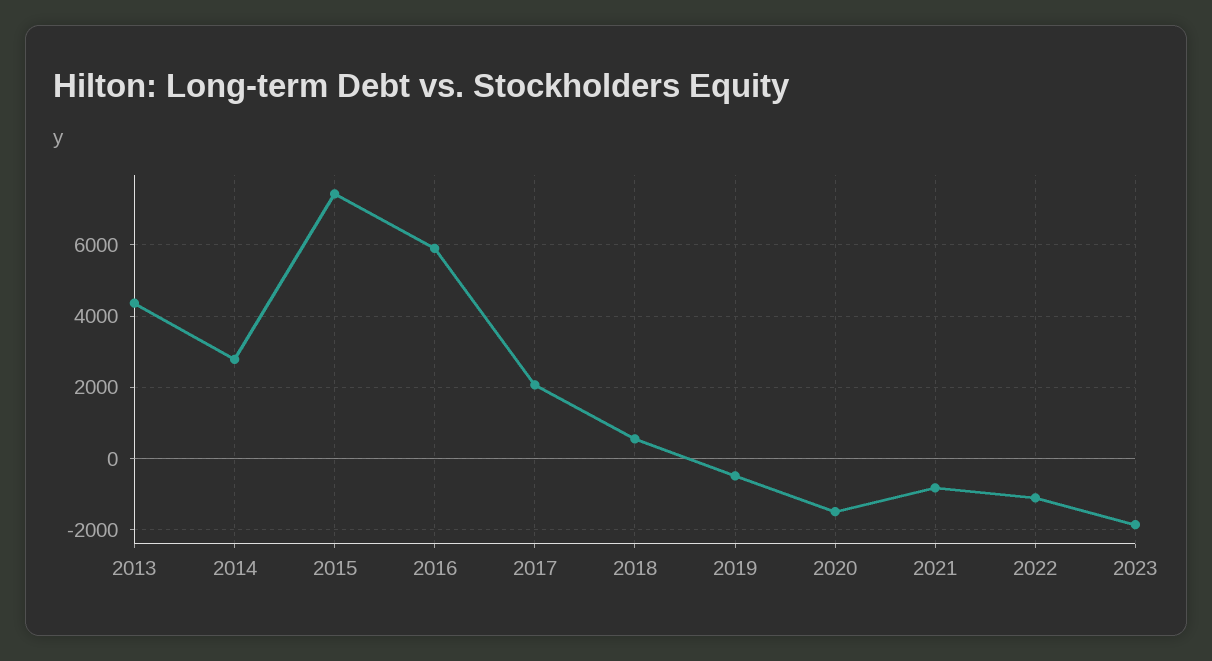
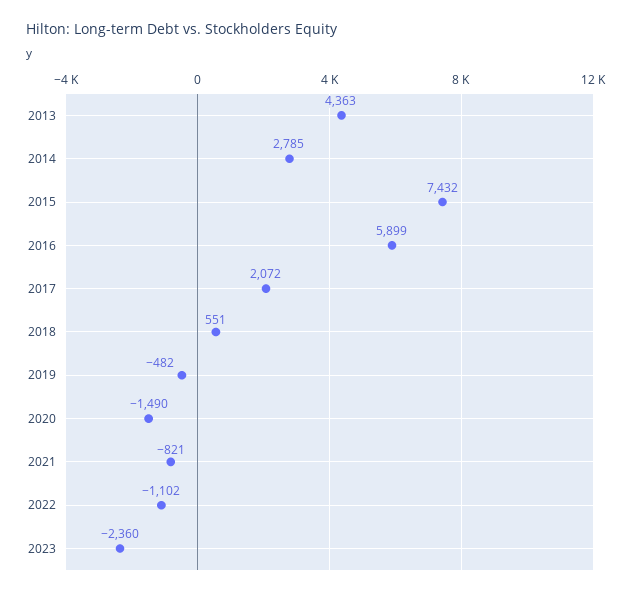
  {
    "2013": 4363,
    "2014": 2785,
    "2015": 7432,
    "2016": 5899,
    "2017": 2072,
    "2018": 551,
    "2019": -482,
    "2020": -1490,
    "2021": -821,
    "2022": -1102,
-   "2023": -1800
+   "2023": -2360
  }

